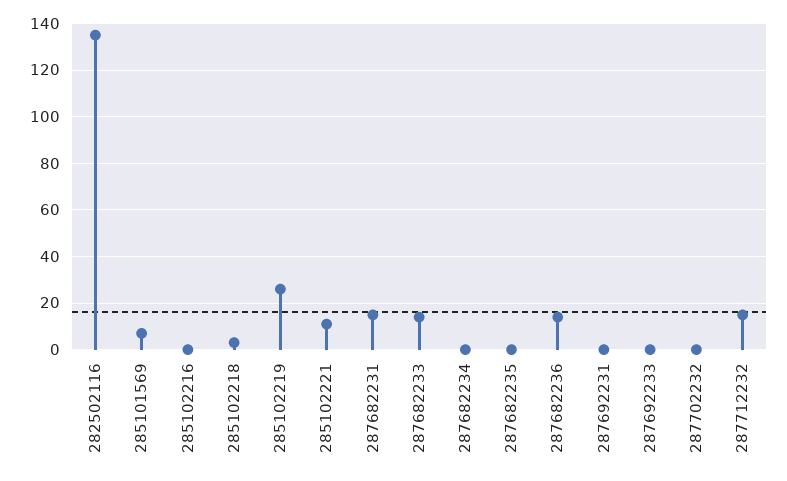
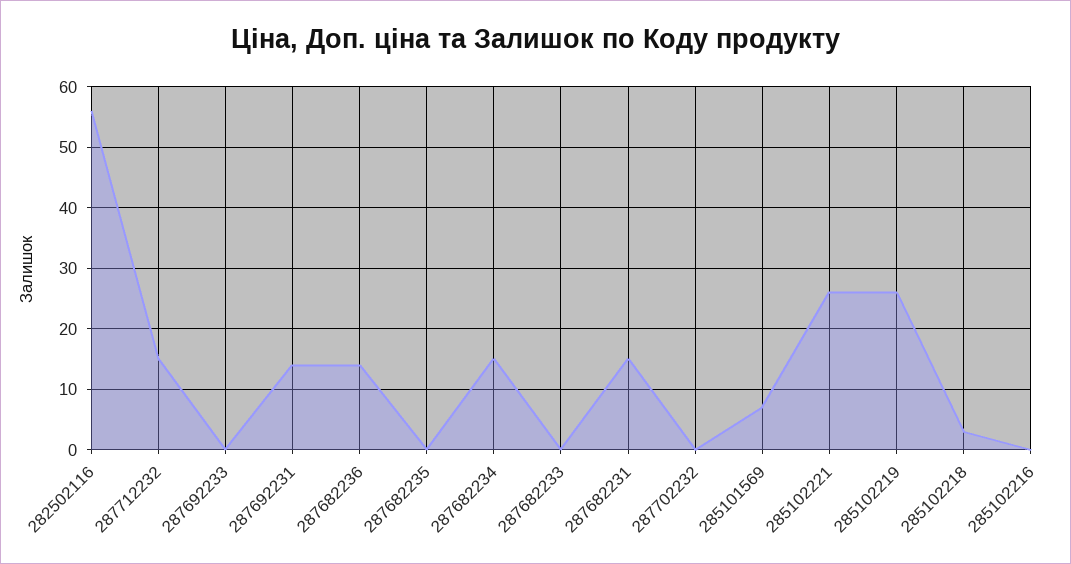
  {
-   "282502116": 135,
+   "282502116": 56,
    "285101569": 7,
    "285102216": 0,
    "285102218": 3,
    "285102219": 26,
-   "285102221": 10,
+   "285102221": 26,
    "287682231": 15,
-   "287682233": 15,
+   "287682233": 0,
-   "287682234": 0,
+   "287682234": 15,
    "287682235": 0,
    "287682236": 14,
-   "287692231": 0,
+   "287692231": 14,
    "287692233": 0,
    "287702232": 0,
    "287712232": 15
  }

